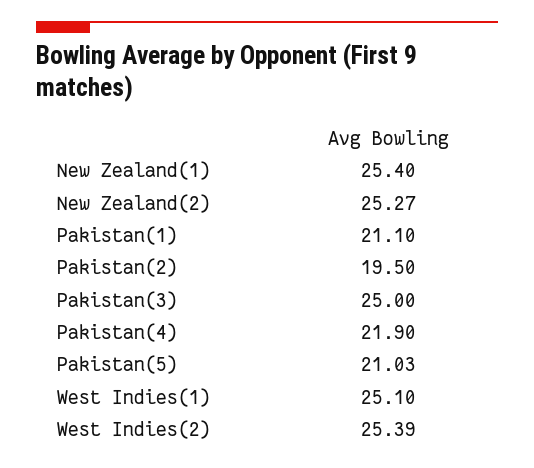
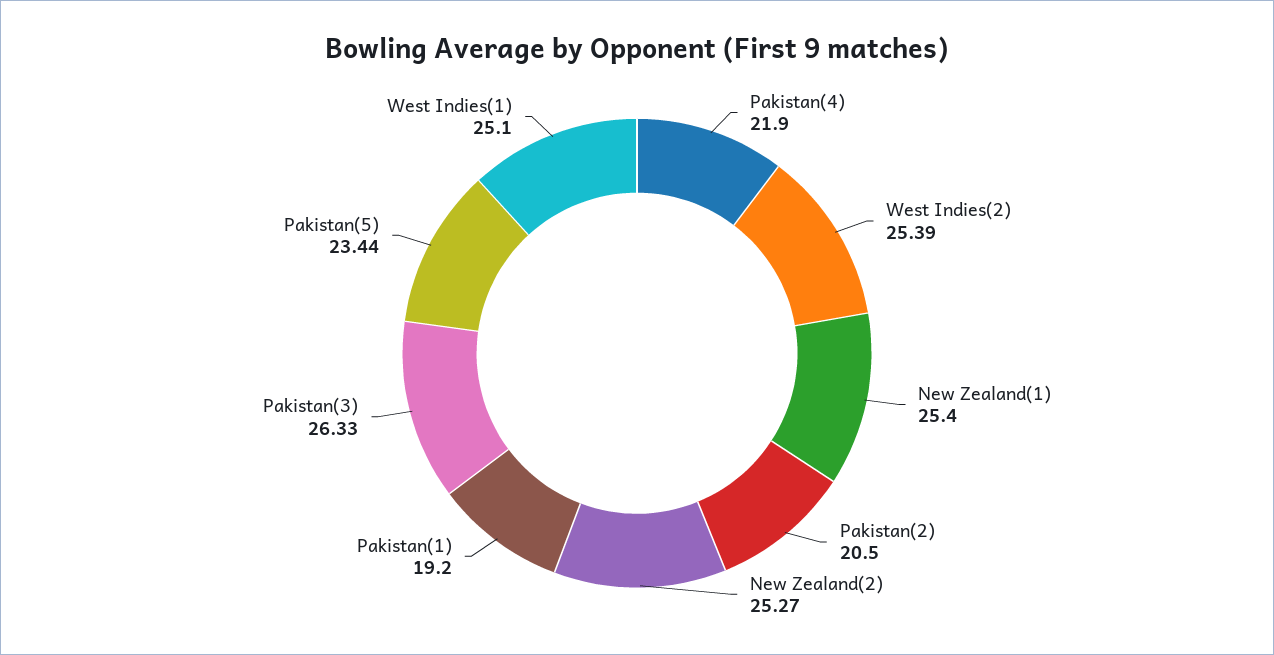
  {
    "New Zealand(1)": 25.4,
    "New Zealand(2)": 25.27,
-   "Pakistan(1)": 21.1,
+   "Pakistan(1)": 19.2,
-   "Pakistan(2)": 19.5,
+   "Pakistan(2)": 20.5,
-   "Pakistan(3)": 25,
+   "Pakistan(3)": 26.33,
    "Pakistan(4)": 21.9,
-   "Pakistan(5)": 21.03,
+   "Pakistan(5)": 23.44,
    "West Indies(1)": 25.1,
    "West Indies(2)": 25.39
  }

